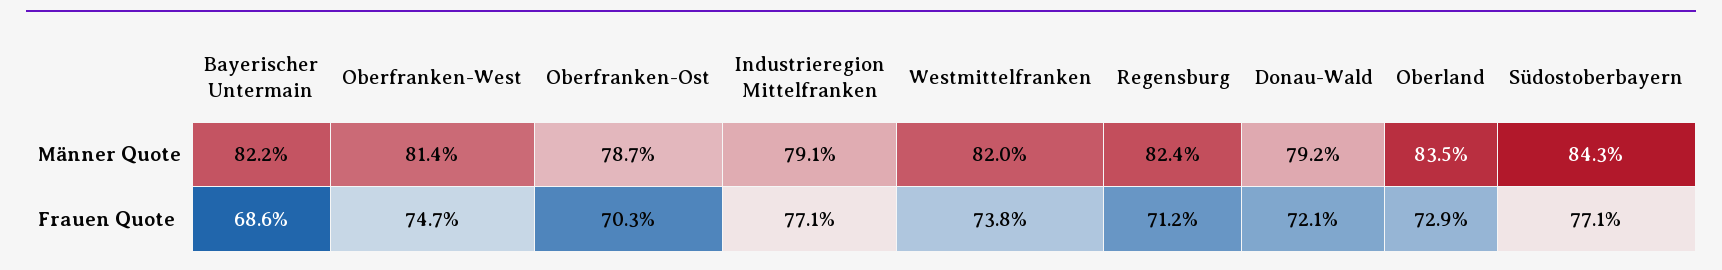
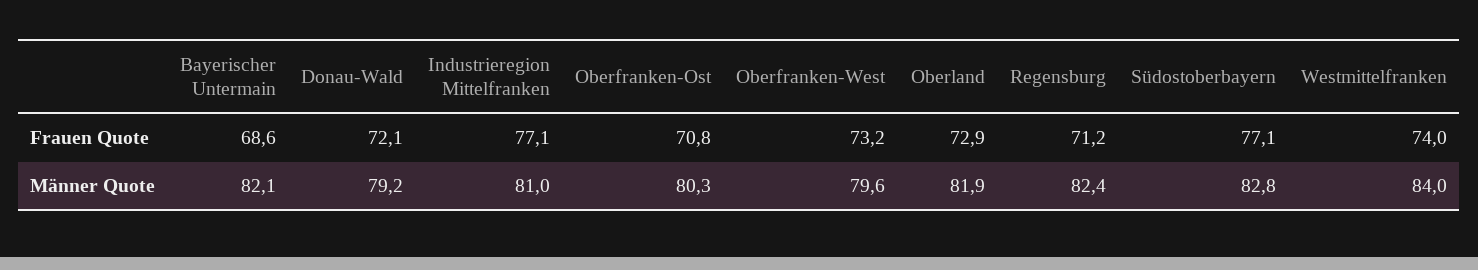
  {
    "Bayerischer Untermain": {
-     "Männer Quote": 82.2,
+     "Männer Quote": 82.1,
      "Frauen Quote": 68.6
    },
    "Oberfranken-West": {
-     "Männer Quote": 81.4,
+     "Männer Quote": 79.6,
-     "Frauen Quote": 74.7
+     "Frauen Quote": 73.2
    },
    "Oberfranken-Ost": {
-     "Männer Quote": 78.7,
+     "Männer Quote": 80.3,
-     "Frauen Quote": 70.3
+     "Frauen Quote": 70.8
    },
    "Industrieregion Mittelfranken": {
-     "Männer Quote": 79.1,
+     "Männer Quote": 81,
      "Frauen Quote": 77.1
    },
    "Westmittelfranken": {
-     "Männer Quote": 82,
+     "Männer Quote": 84,
-     "Frauen Quote": 73.8
+     "Frauen Quote": 74
    },
    "Regensburg": {
      "Männer Quote": 82.4,
      "Frauen Quote": 71.2
    },
    "Donau-Wald": {
      "Männer Quote": 79.2,
      "Frauen Quote": 72.1
    },
    "Oberland": {
-     "Männer Quote": 83.5,
+     "Männer Quote": 81.9,
      "Frauen Quote": 72.9
    },
    "Südostoberbayern": {
-     "Männer Quote": 84.3,
+     "Männer Quote": 82.8,
      "Frauen Quote": 77.1
    }
  }

